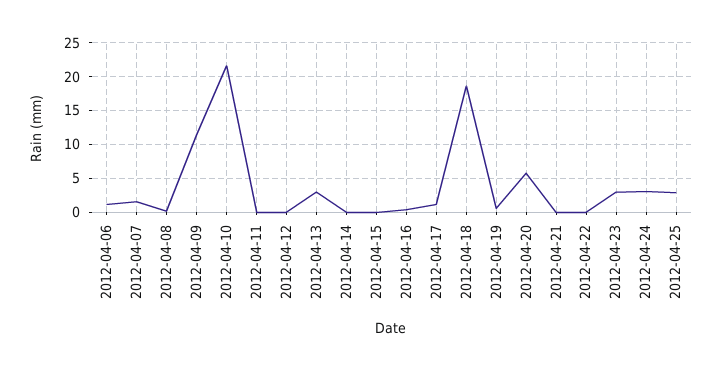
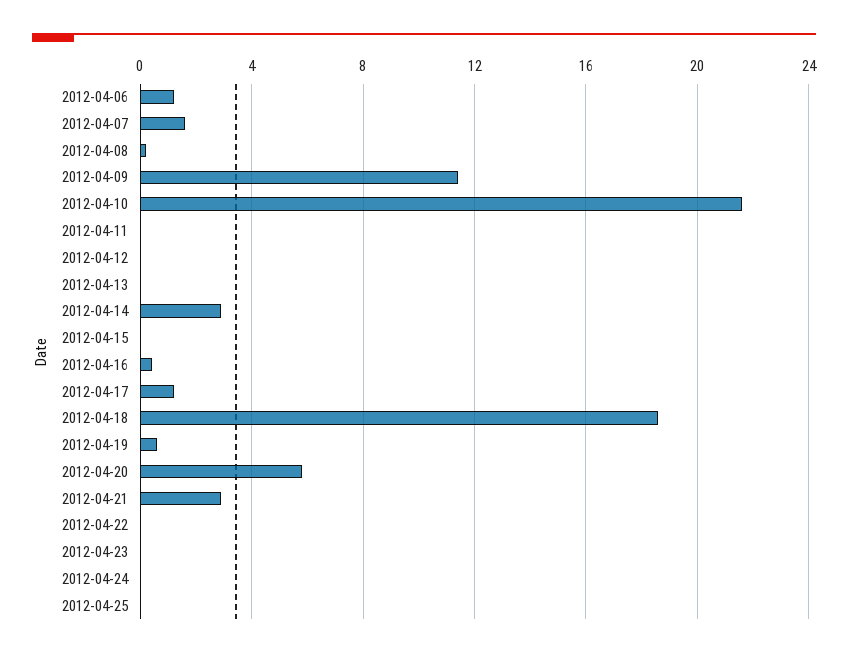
  {
    "2012-04-06": 1,
    "2012-04-07": 1.5,
    "2012-04-08": 0,
    "2012-04-09": 11.5,
    "2012-04-10": 21.5,
    "2012-04-11": 0,
    "2012-04-12": 0,
-   "2012-04-13": 3,
+   "2012-04-13": 0,
-   "2012-04-14": 0,
+   "2012-04-14": 3,
    "2012-04-15": 0,
    "2012-04-16": 0.5,
    "2012-04-17": 1,
    "2012-04-18": 18.5,
    "2012-04-19": 0.5,
    "2012-04-20": 6,
-   "2012-04-21": 0,
+   "2012-04-21": 3,
    "2012-04-22": 0,
-   "2012-04-23": 3,
+   "2012-04-23": 0,
-   "2012-04-24": 3,
+   "2012-04-24": 0,
-   "2012-04-25": 3
+   "2012-04-25": 0
  }

